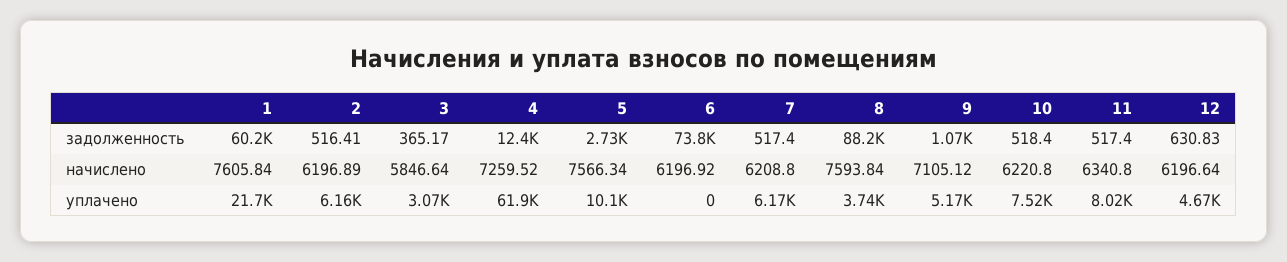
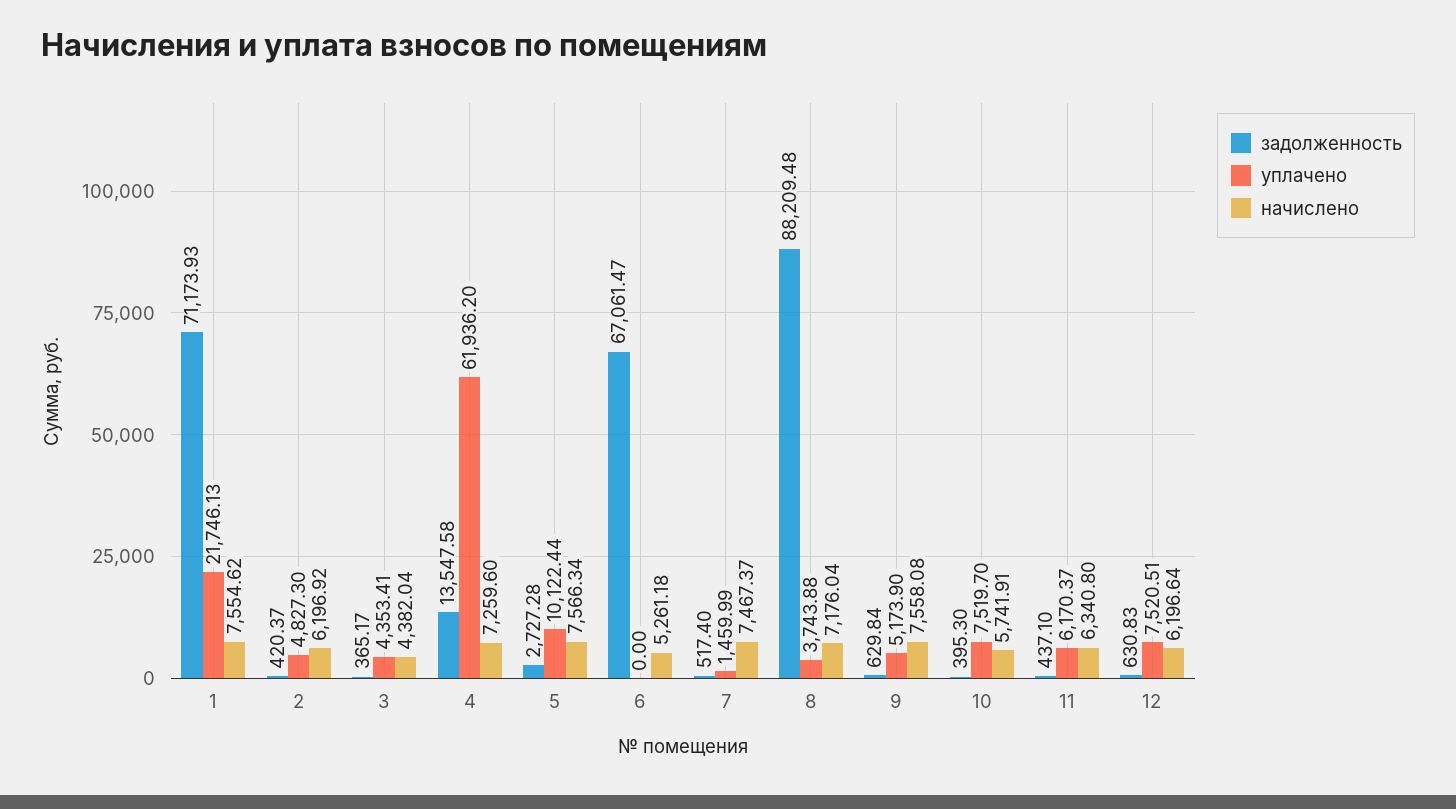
  {
    "задолженность": {
-     "1": 60200,
+     "1": 71173.93,
-     "2": 516.41,
+     "2": 420.37,
      "3": 365.17,
-     "4": 12400,
+     "4": 13547.58,
      "5": 2727.28,
-     "6": 73800,
+     "6": 67061.47,
      "7": 517.4,
      "8": 88209.48,
-     "9": 1070,
+     "9": 629.84,
-     "10": 518.4,
+     "10": 395.3,
-     "11": 517.4,
+     "11": 437.1,
      "12": 630.83
    },
    "начислено": {
-     "1": 7605.84,
+     "1": 7554.62,
-     "2": 6196.89,
+     "2": 6196.92,
-     "3": 5846.64,
+     "3": 4382.04,
-     "4": 7259.52,
+     "4": 7259.6,
      "5": 7566.34,
-     "6": 6196.92,
+     "6": 5261.18,
-     "7": 6208.8,
+     "7": 7467.37,
-     "8": 7593.84,
+     "8": 7176.04,
-     "9": 7105.12,
+     "9": 7558.08,
-     "10": 6220.8,
+     "10": 5741.91,
      "11": 6340.8,
      "12": 6196.64
    },
    "уплачено": {
      "1": 21746.13,
-     "2": 6160,
+     "2": 4827.3,
-     "3": 3070,
+     "3": 4353.41,
      "4": 61936.2,
      "5": 10122.44,
      "6": 0,
-     "7": 6170,
+     "7": 1459.99,
      "8": 3743.88,
      "9": 5173.9,
      "10": 7519.7,
-     "11": 8020,
+     "11": 6170.37,
-     "12": 4670
+     "12": 7520.51
    }
  }

